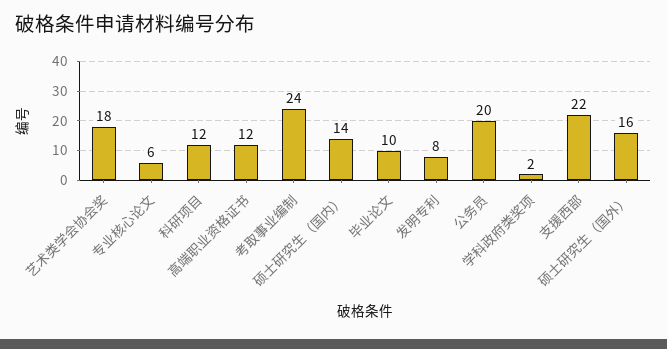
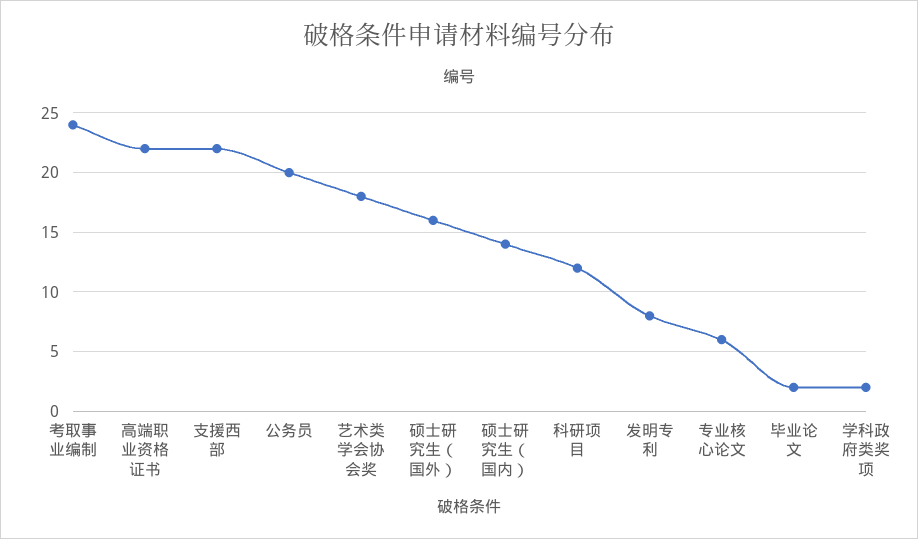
  {
    "艺术类学会协会奖": 18,
    "专业核心论文": 6,
    "科研项目": 12,
-   "高端职业资格证书": 12,
+   "高端职业资格证书": 22,
    "考取事业编制": 24,
    "硕士研究生（国内）": 14,
-   "毕业论文": 10,
+   "毕业论文": 2,
    "发明专利": 8,
    "公务员": 20,
    "学科政府类奖项": 2,
    "支援西部": 22,
    "硕士研究生（国外）": 16
  }

